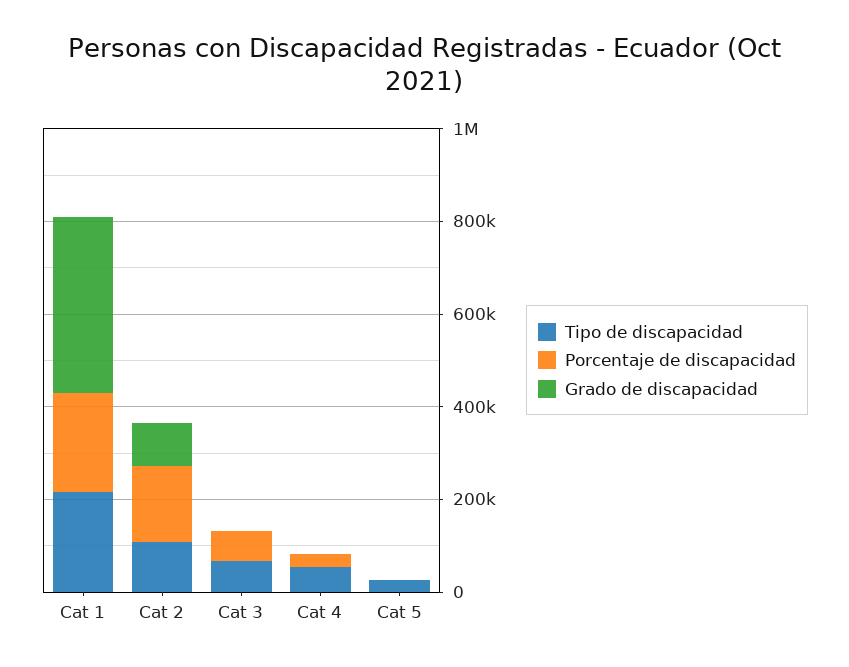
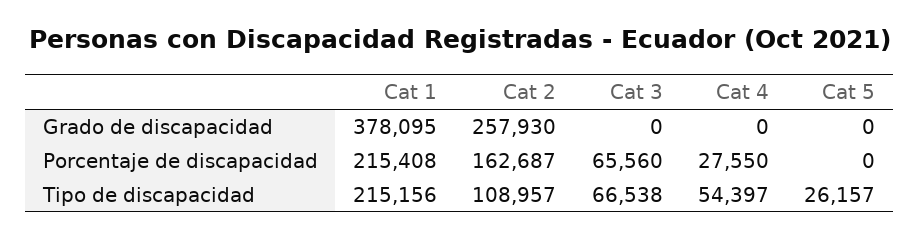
  {
    "Tipo de discapacidad": {
      "Cat 1": 215156,
      "Cat 2": 108957,
      "Cat 3": 66538,
      "Cat 4": 54397,
      "Cat 5": 26157
    },
    "Porcentaje de discapacidad": {
      "Cat 1": 215408,
      "Cat 2": 162687,
      "Cat 3": 65560,
      "Cat 4": 27550,
      "Cat 5": 0
    },
    "Grado de discapacidad": {
      "Cat 1": 378095,
-     "Cat 2": 100000,
+     "Cat 2": 257930,
      "Cat 3": 0,
      "Cat 4": 0,
      "Cat 5": 0
    }
  }

